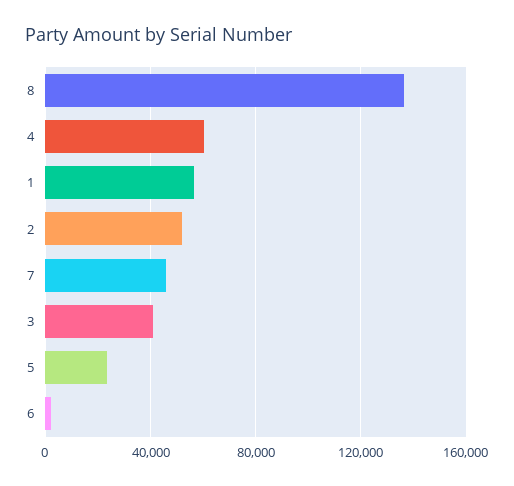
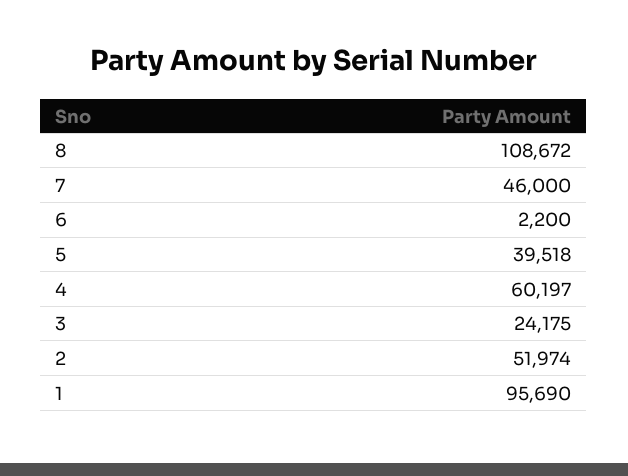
  {
-   "8": 135000,
+   "8": 108672,
    "4": 60197,
-   "1": 55000,
+   "1": 95690,
    "2": 51974,
    "7": 46000,
-   "3": 40000,
+   "3": 24175,
-   "5": 25000,
+   "5": 39518,
    "6": 2200
  }

